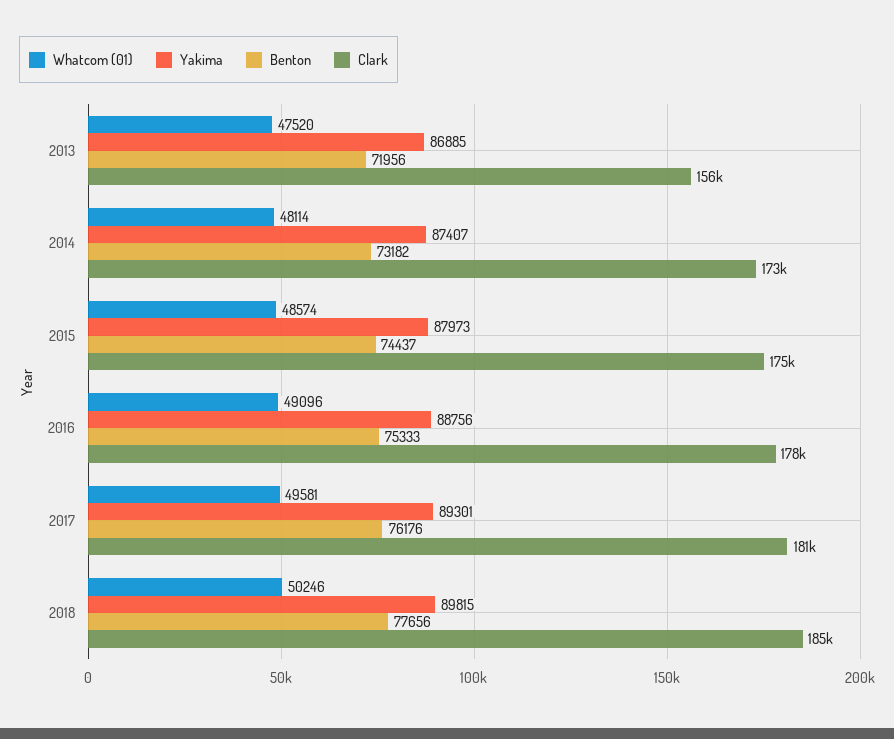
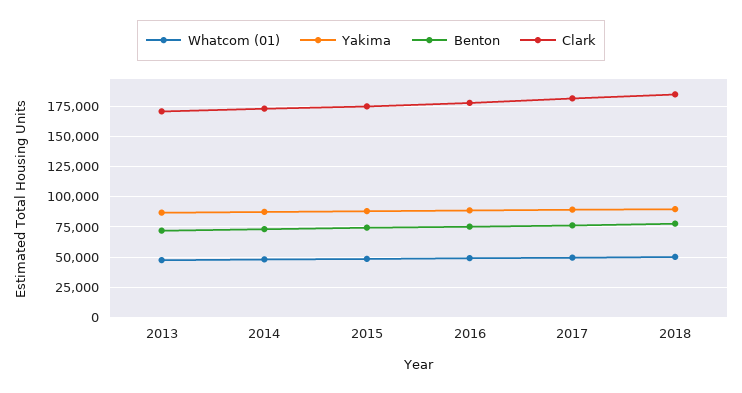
  {
    "Whatcom (01)": {
      "2013": 47520,
      "2014": 48114,
      "2015": 48574,
      "2016": 49096,
      "2017": 49581,
      "2018": 50246
    },
    "Yakima": {
      "2013": 86885,
      "2014": 87407,
      "2015": 87973,
      "2016": 88756,
      "2017": 89301,
      "2018": 89815
    },
    "Benton": {
      "2013": 71956,
      "2014": 73182,
      "2015": 74437,
      "2016": 75333,
      "2017": 76176,
      "2018": 77656
    },
    "Clark": {
-     "2013": 156000,
+     "2013": 170000,
      "2014": 173000,
      "2015": 175000,
      "2016": 178000,
      "2017": 181000,
      "2018": 185000
    }
  }

